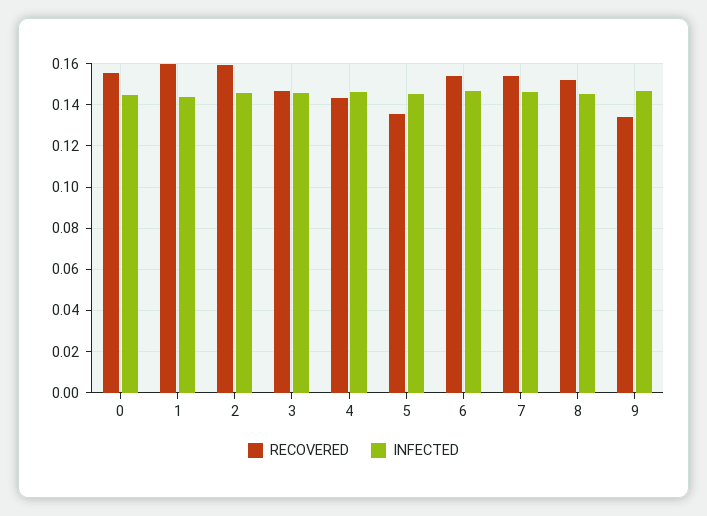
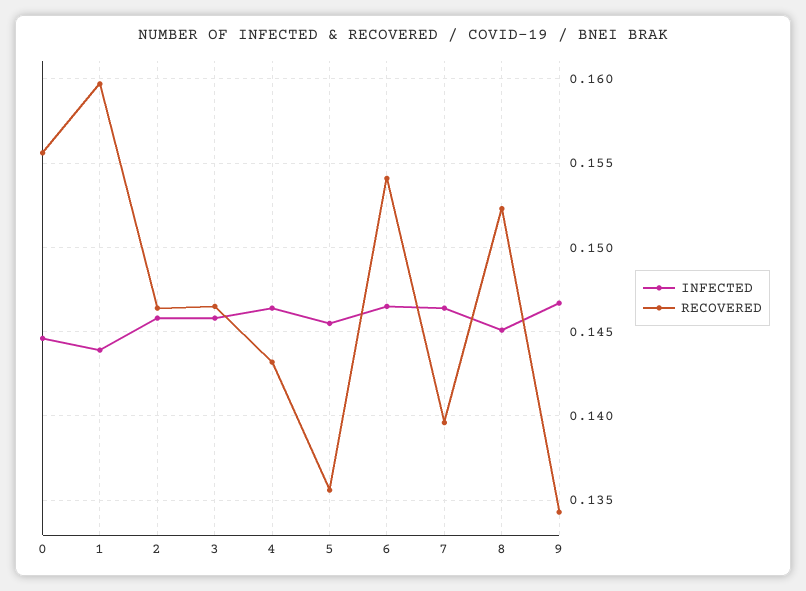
  {
    "RECOVERED": {
      "0": 0.1555,
      "1": 0.1595,
-     "2": 0.16,
+     "2": 0.1465,
      "3": 0.1465,
      "4": 0.143,
      "5": 0.1355,
      "6": 0.154,
-     "7": 0.155,
+     "7": 0.1395,
      "8": 0.1525,
      "9": 0.1345
    },
    "INFECTED": {
      "0": 0.1445,
      "1": 0.144,
      "2": 0.146,
      "3": 0.146,
      "4": 0.1465,
      "5": 0.1455,
      "6": 0.1465,
      "7": 0.1465,
      "8": 0.145,
      "9": 0.1465
    }
  }

